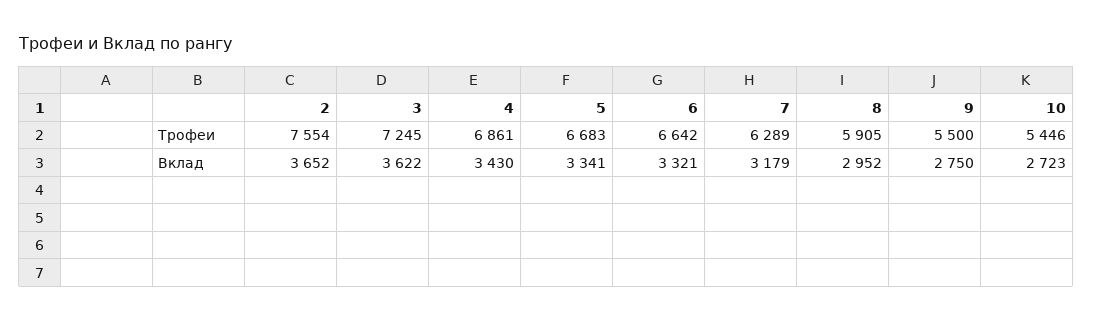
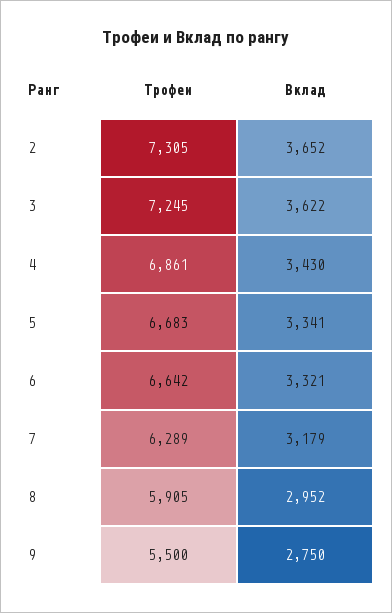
  {
    "2": {
-     "Трофеи": 7554,
+     "Трофеи": 7305,
      "Вклад": 3652
    },
    "3": {
      "Трофеи": 7245,
      "Вклад": 3622
    },
    "4": {
      "Трофеи": 6861,
      "Вклад": 3430
    },
    "5": {
      "Трофеи": 6683,
      "Вклад": 3341
    },
    "6": {
      "Трофеи": 6642,
      "Вклад": 3321
    },
    "7": {
      "Трофеи": 6289,
      "Вклад": 3179
    },
    "8": {
      "Трофеи": 5905,
      "Вклад": 2952
    },
    "9": {
      "Трофеи": 5500,
      "Вклад": 2750
-   },
+   }
-   "10": {
-     "Трофеи": 5446,
-     "Вклад": 2723
-   }
  }

